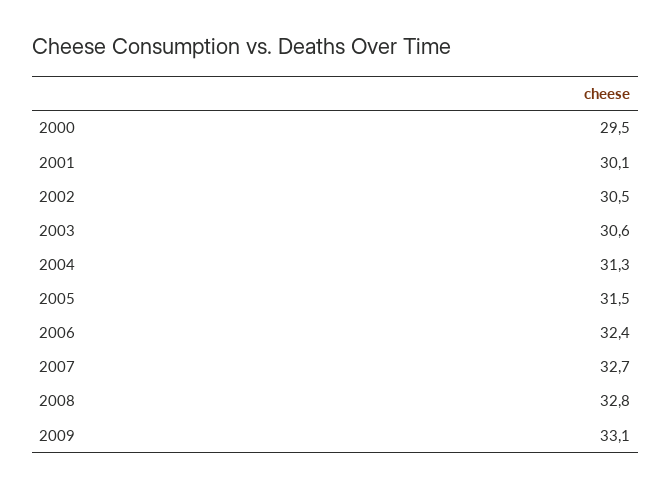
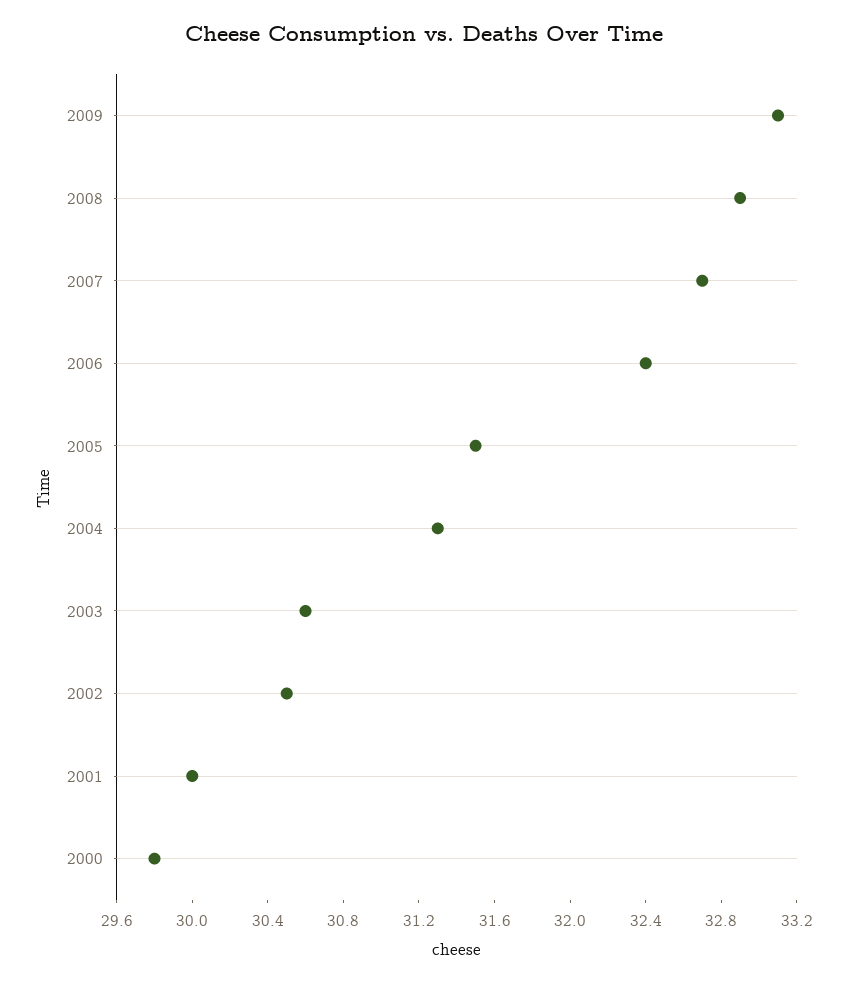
  {
-   "2000": 29.5,
+   "2000": 29.8,
-   "2001": 30.1,
+   "2001": 30,
    "2002": 30.5,
    "2003": 30.6,
    "2004": 31.3,
    "2005": 31.5,
    "2006": 32.4,
    "2007": 32.7,
-   "2008": 32.8,
+   "2008": 32.9,
    "2009": 33.1
  }

